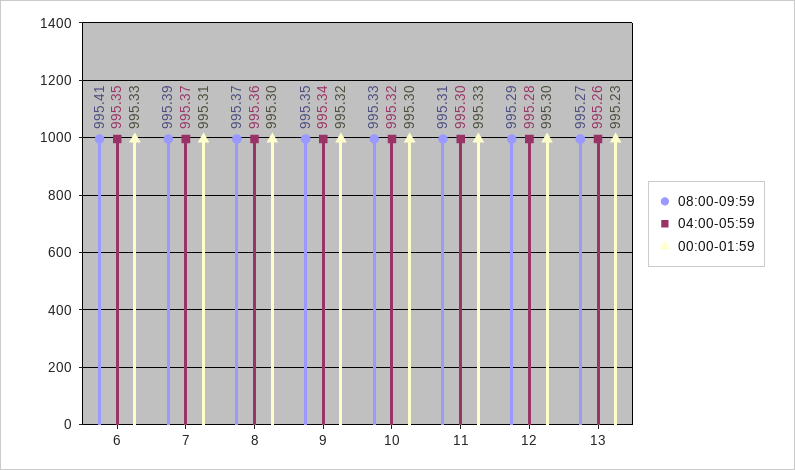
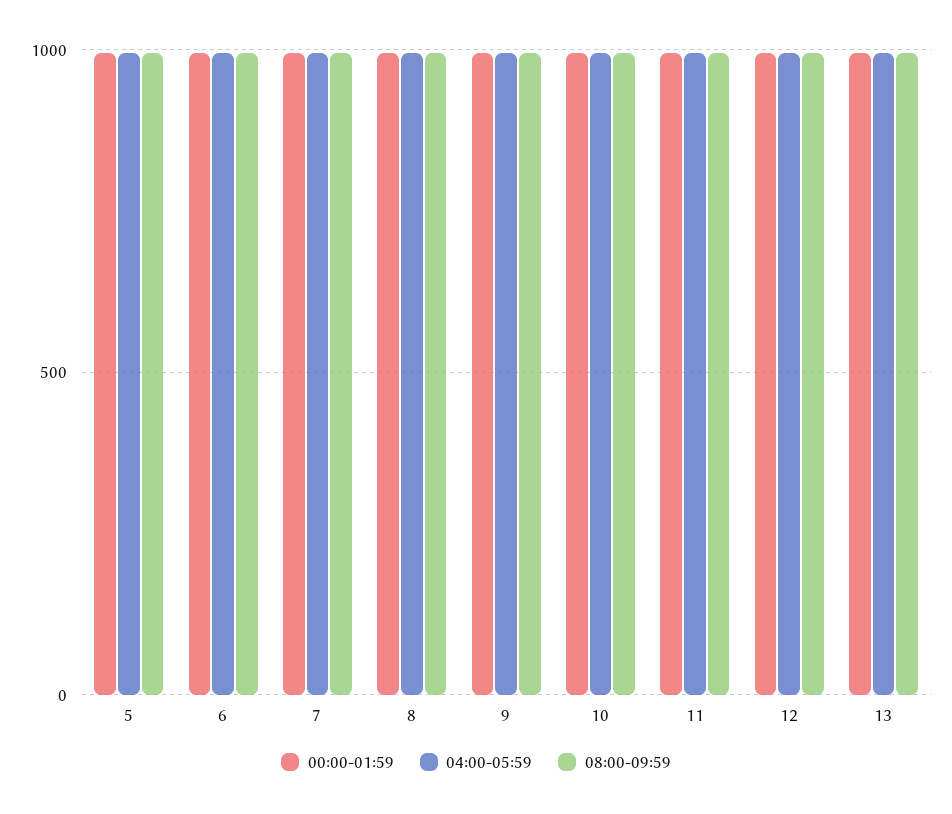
  {
    "08:00-09:59": {
      "6": 995.41,
      "7": 995.39,
      "8": 995.37,
      "9": 995.35,
      "10": 995.33,
      "11": 995.31,
      "12": 995.29,
-     "13": 995.27
+     "13": 995.27,
+     "5": 1000
    },
    "04:00-05:59": {
      "6": 995.35,
      "7": 995.37,
      "8": 995.36,
      "9": 995.34,
      "10": 995.32,
      "11": 995.3,
      "12": 995.28,
-     "13": 995.26
+     "13": 995.26,
+     "5": 1000
    },
    "00:00-01:59": {
      "6": 995.33,
      "7": 995.31,
      "8": 995.3,
      "9": 995.32,
      "10": 995.3,
      "11": 995.33,
      "12": 995.3,
-     "13": 995.23
+     "13": 995.23,
+     "5": 1000
    }
  }

